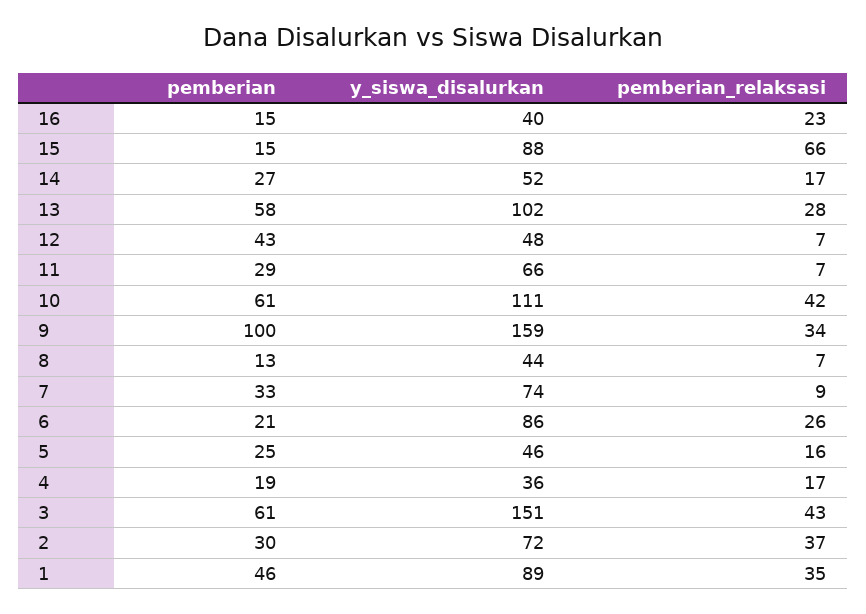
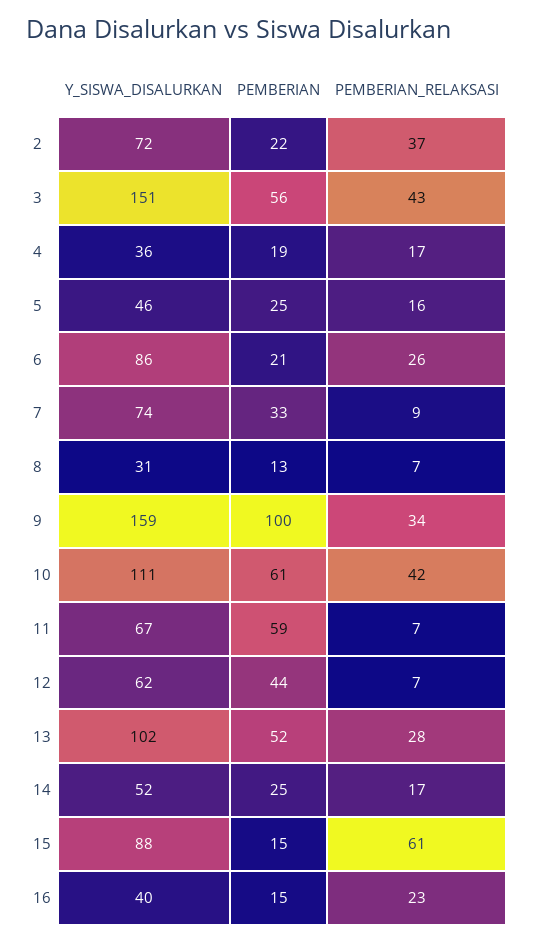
  {
    "pemberian": {
      "16": 15,
      "15": 15,
-     "14": 27,
+     "14": 25,
-     "13": 58,
+     "13": 52,
-     "12": 43,
+     "12": 44,
-     "11": 29,
+     "11": 59,
      "10": 61,
      "9": 100,
      "8": 13,
      "7": 33,
      "6": 21,
      "5": 25,
      "4": 19,
-     "3": 61,
+     "3": 56,
-     "2": 30,
+     "2": 22
-     "1": 46
    },
    "y_siswa_disalurkan": {
      "16": 40,
      "15": 88,
      "14": 52,
      "13": 102,
-     "12": 48,
+     "12": 62,
-     "11": 66,
+     "11": 67,
      "10": 111,
      "9": 159,
-     "8": 44,
+     "8": 31,
      "7": 74,
      "6": 86,
      "5": 46,
      "4": 36,
      "3": 151,
-     "2": 72,
+     "2": 72
-     "1": 89
    },
    "pemberian_relaksasi": {
      "16": 23,
-     "15": 66,
+     "15": 61,
      "14": 17,
      "13": 28,
      "12": 7,
      "11": 7,
      "10": 42,
      "9": 34,
      "8": 7,
      "7": 9,
      "6": 26,
      "5": 16,
      "4": 17,
      "3": 43,
-     "2": 37,
+     "2": 37
-     "1": 35
    }
  }

